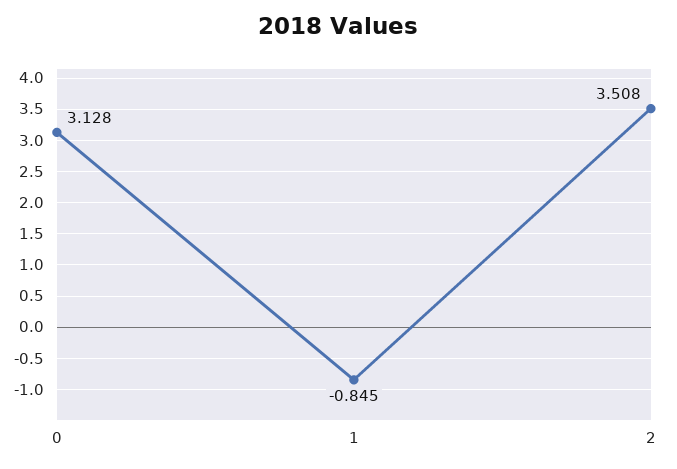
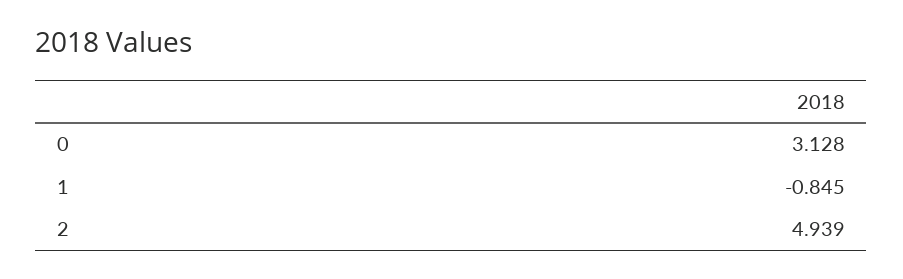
  {
    "0": 3.128,
    "1": -0.845,
-   "2": 3.508
+   "2": 4.939
  }

